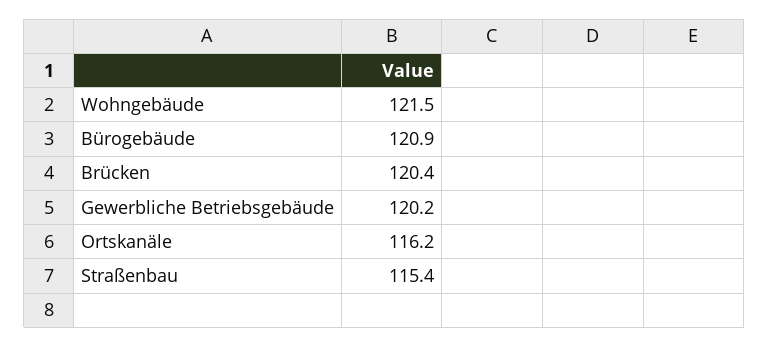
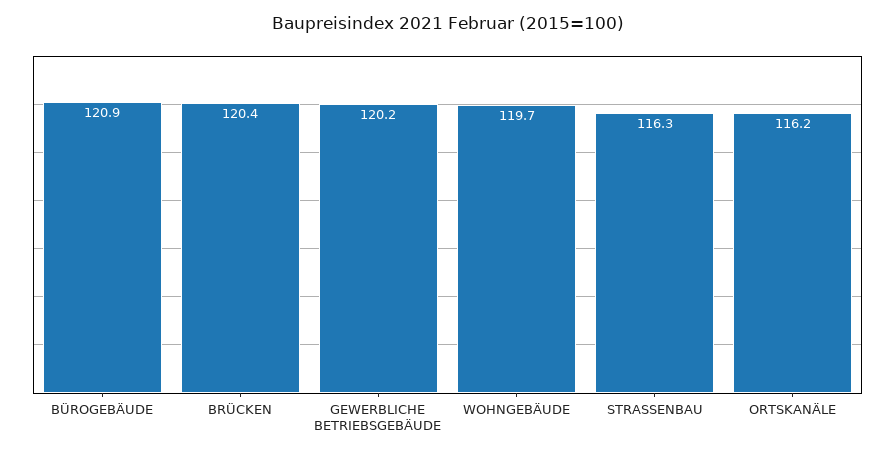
  {
-   "Wohngebäude": 121.5,
+   "Wohngebäude": 119.7,
    "Bürogebäude": 120.9,
    "Brücken": 120.4,
    "Gewerbliche Betriebsgebäude": 120.2,
    "Ortskanäle": 116.2,
-   "Straßenbau": 115.4
+   "Straßenbau": 116.3
  }

